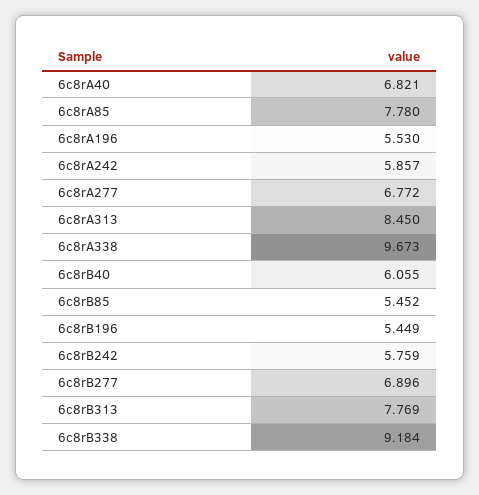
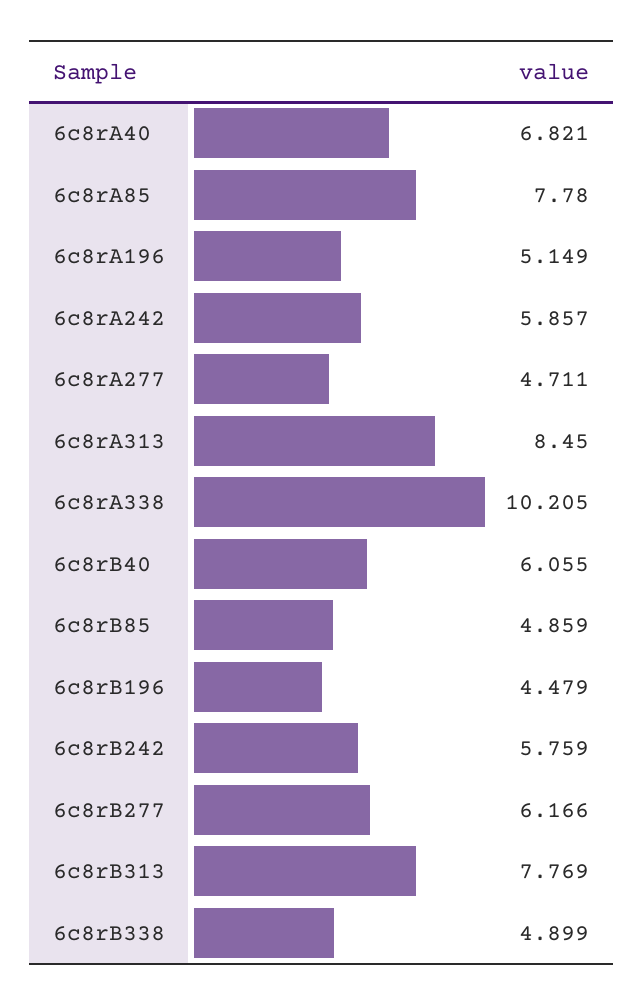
  {
    "6c8rA40": 6.821,
    "6c8rA85": 7.78,
-   "6c8rA196": 5.53,
+   "6c8rA196": 5.149,
    "6c8rA242": 5.857,
-   "6c8rA277": 6.772,
+   "6c8rA277": 4.711,
    "6c8rA313": 8.45,
-   "6c8rA338": 9.673,
+   "6c8rA338": 10.205,
    "6c8rB40": 6.055,
-   "6c8rB85": 5.452,
+   "6c8rB85": 4.859,
-   "6c8rB196": 5.449,
+   "6c8rB196": 4.479,
    "6c8rB242": 5.759,
-   "6c8rB277": 6.896,
+   "6c8rB277": 6.166,
    "6c8rB313": 7.769,
-   "6c8rB338": 9.184
+   "6c8rB338": 4.899
  }

